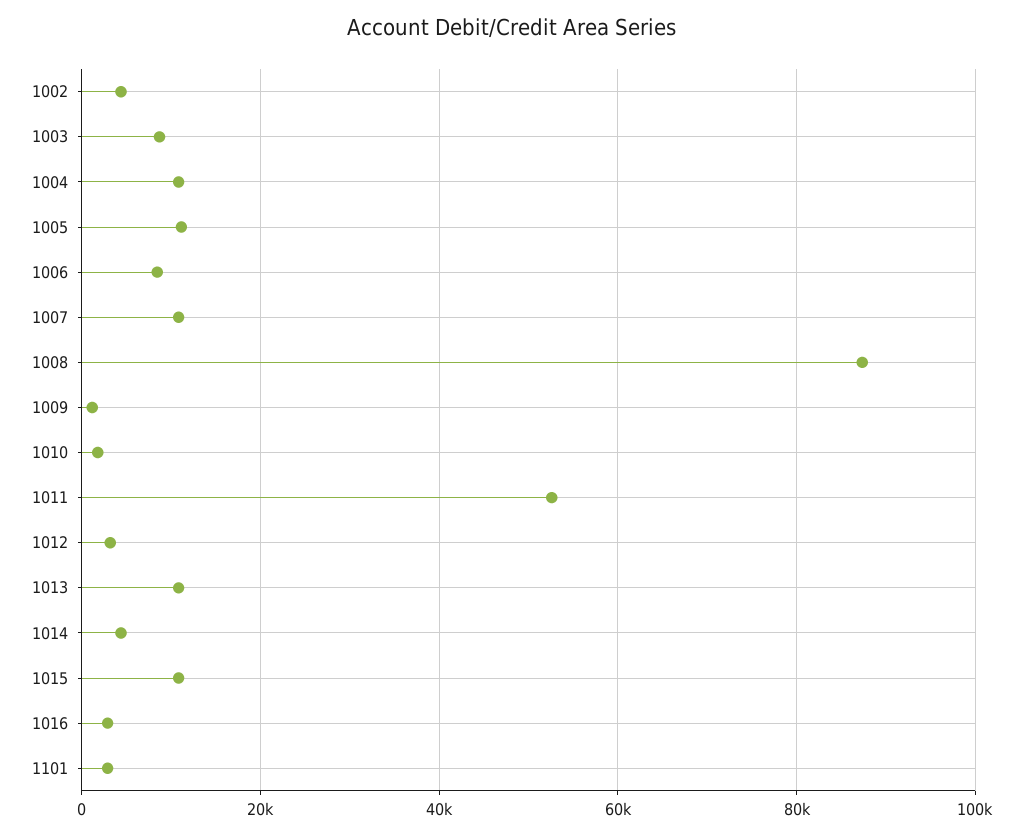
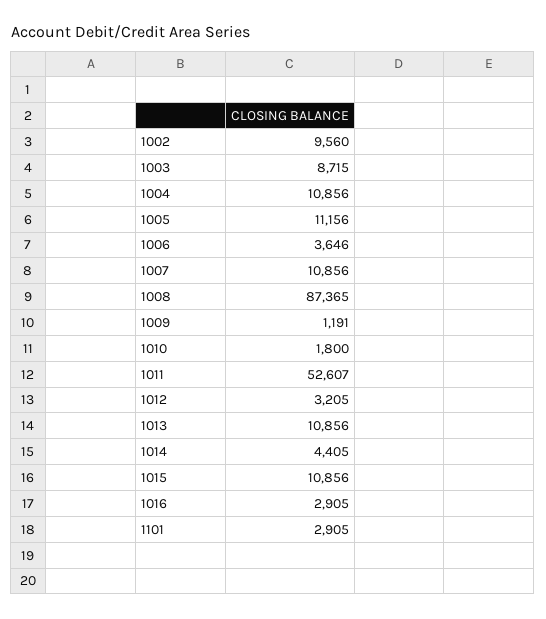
  {
-   "1002": 4000,
+   "1002": 9560,
    "1003": 8715,
    "1004": 10856,
    "1005": 11156,
-   "1006": 8000,
+   "1006": 3646,
    "1007": 10856,
    "1008": 87365,
    "1009": 1191,
    "1010": 1800,
    "1011": 52607,
    "1012": 3205,
    "1013": 10856,
    "1014": 4405,
    "1015": 10856,
    "1016": 2905,
    "1101": 2905
  }

